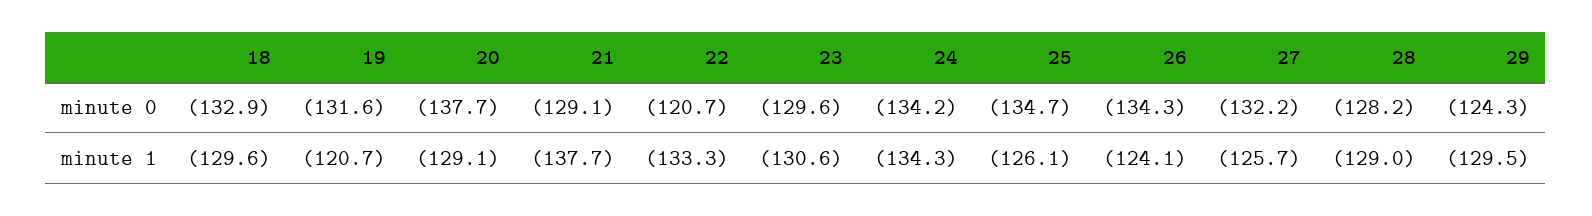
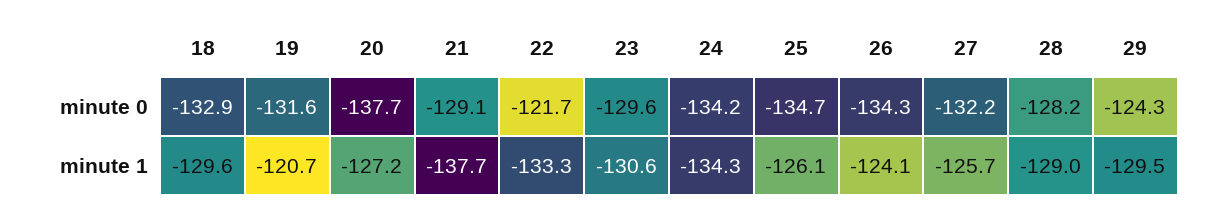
  {
    "18": {
      "minute 0": -132.9,
      "minute 1": -129.6
    },
    "19": {
      "minute 0": -131.6,
      "minute 1": -120.7
    },
    "20": {
      "minute 0": -137.7,
-     "minute 1": -129.1
+     "minute 1": -127.2
    },
    "21": {
      "minute 0": -129.1,
      "minute 1": -137.7
    },
    "22": {
-     "minute 0": -120.7,
+     "minute 0": -121.7,
      "minute 1": -133.3
    },
    "23": {
      "minute 0": -129.6,
      "minute 1": -130.6
    },
    "24": {
      "minute 0": -134.2,
      "minute 1": -134.3
    },
    "25": {
      "minute 0": -134.7,
      "minute 1": -126.1
    },
    "26": {
      "minute 0": -134.3,
      "minute 1": -124.1
    },
    "27": {
      "minute 0": -132.2,
      "minute 1": -125.7
    },
    "28": {
      "minute 0": -128.2,
      "minute 1": -129
    },
    "29": {
      "minute 0": -124.3,
      "minute 1": -129.5
    }
  }

